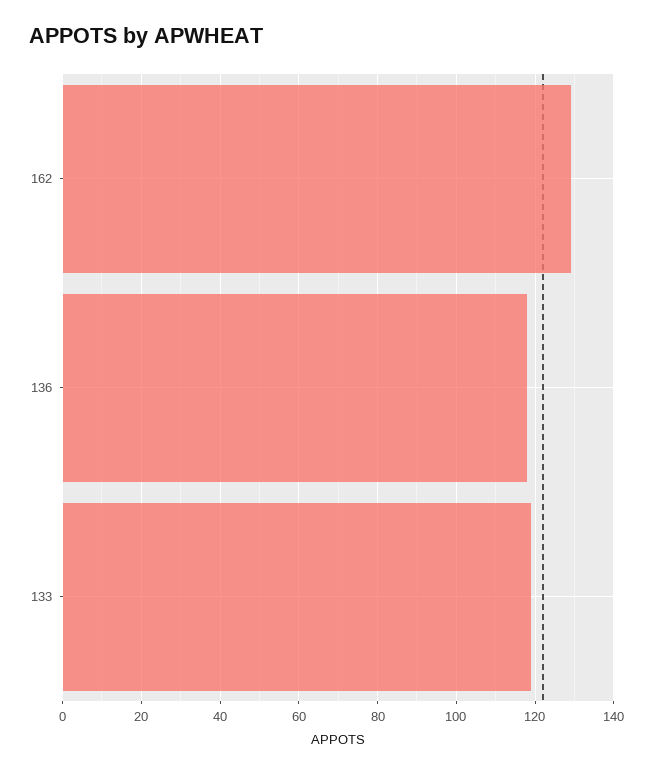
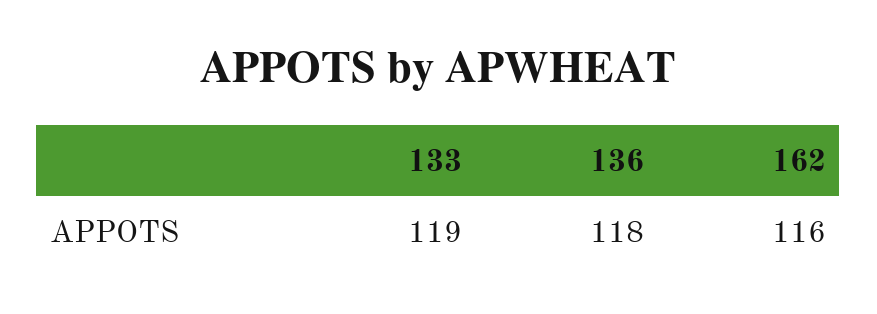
  {
-   "162": 130,
+   "162": 116,
    "136": 118,
    "133": 119
  }

